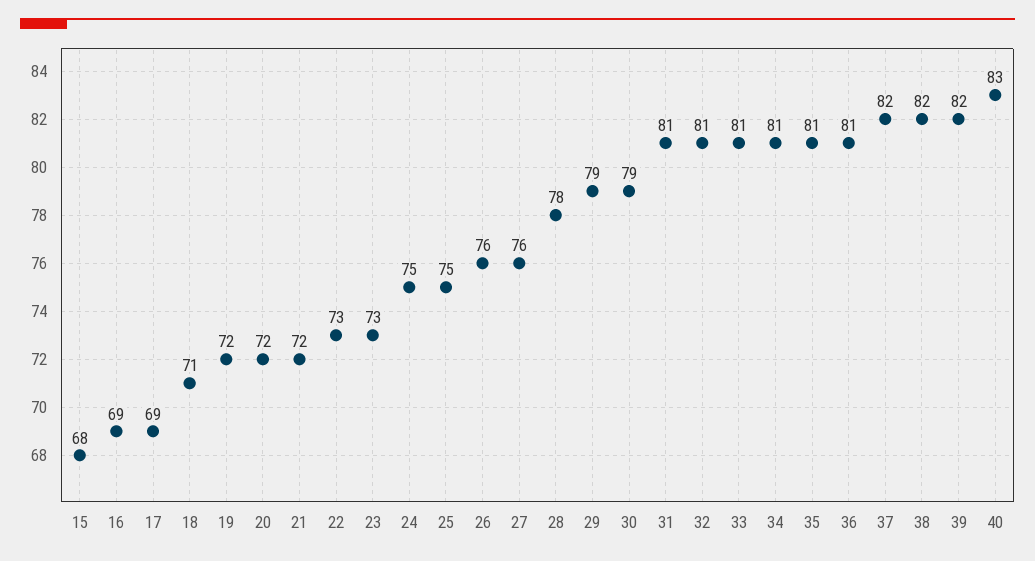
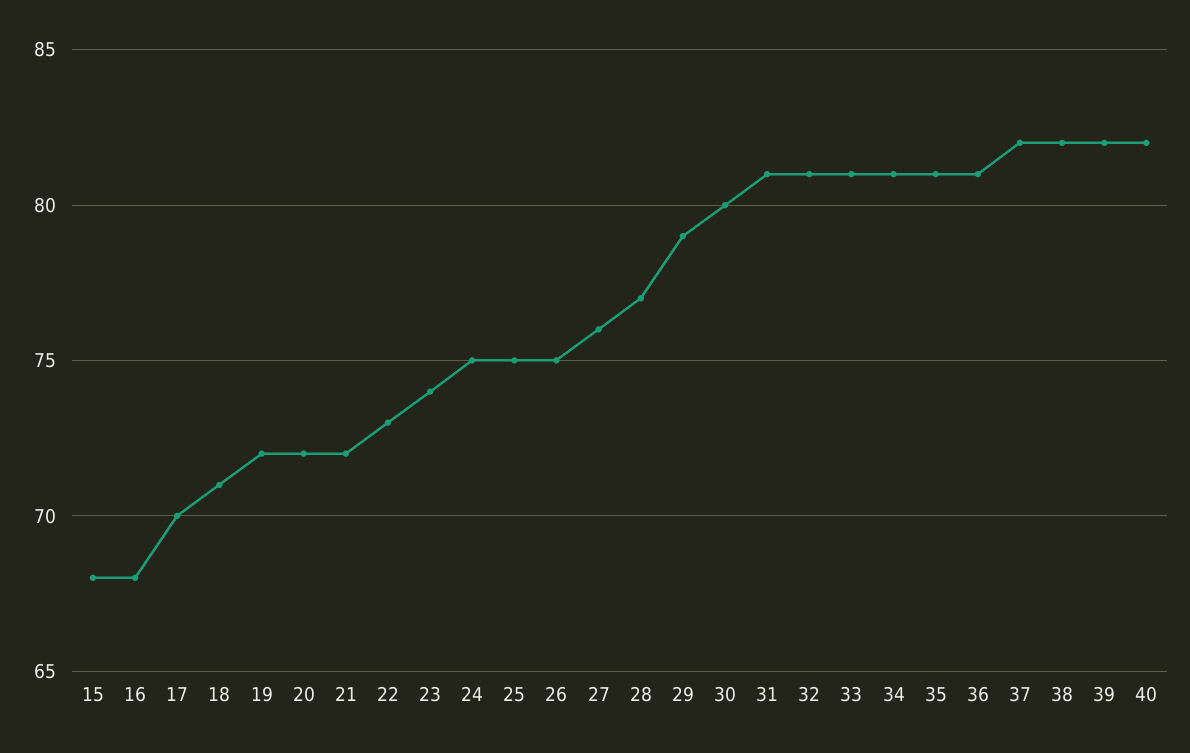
  {
    "15": 68,
-   "16": 69,
+   "16": 68,
-   "17": 69,
+   "17": 70,
    "18": 71,
    "19": 72,
    "20": 72,
    "21": 72,
    "22": 73,
-   "23": 73,
+   "23": 74,
    "24": 75,
    "25": 75,
-   "26": 76,
+   "26": 75,
    "27": 76,
-   "28": 78,
+   "28": 77,
    "29": 79,
-   "30": 79,
+   "30": 80,
    "31": 81,
    "32": 81,
    "33": 81,
    "34": 81,
    "35": 81,
    "36": 81,
    "37": 82,
    "38": 82,
    "39": 82,
-   "40": 83
+   "40": 82
  }

